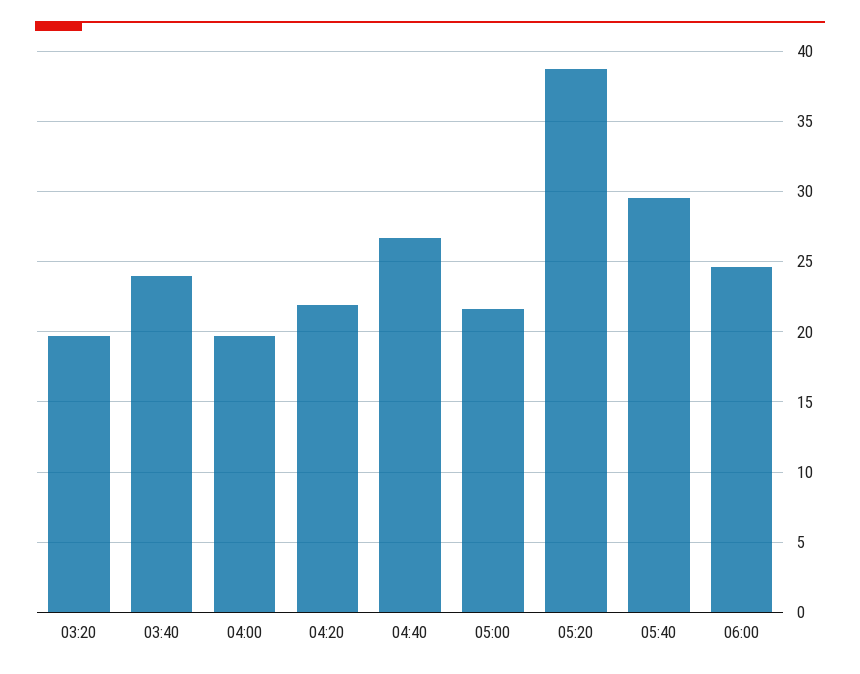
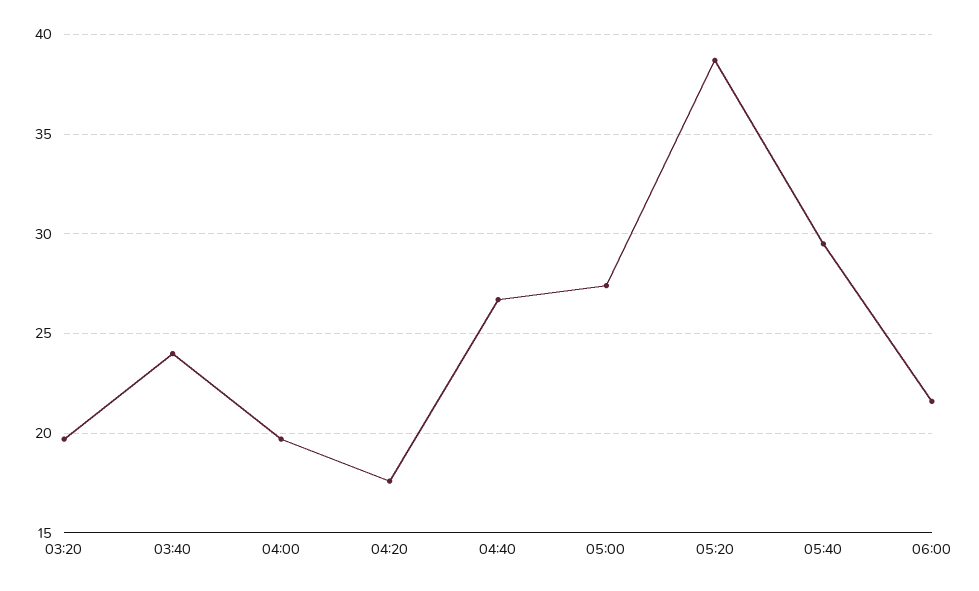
  {
    "03:20": 19.5,
    "03:40": 24,
    "04:00": 19.5,
-   "04:20": 22,
+   "04:20": 17.5,
    "04:40": 26.5,
-   "05:00": 21.5,
+   "05:00": 27.5,
    "05:20": 38.5,
    "05:40": 29.5,
-   "06:00": 24.5
+   "06:00": 21.5
  }

